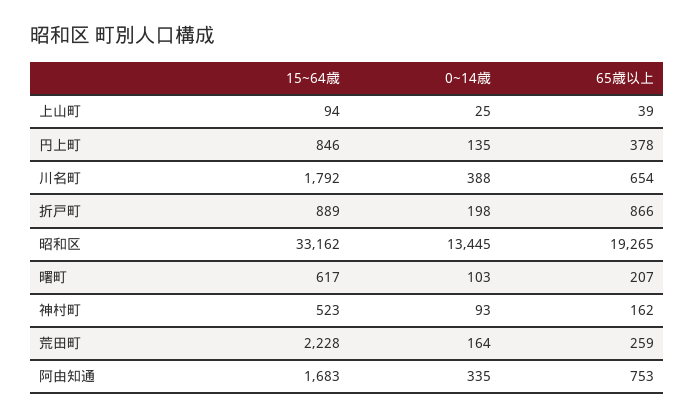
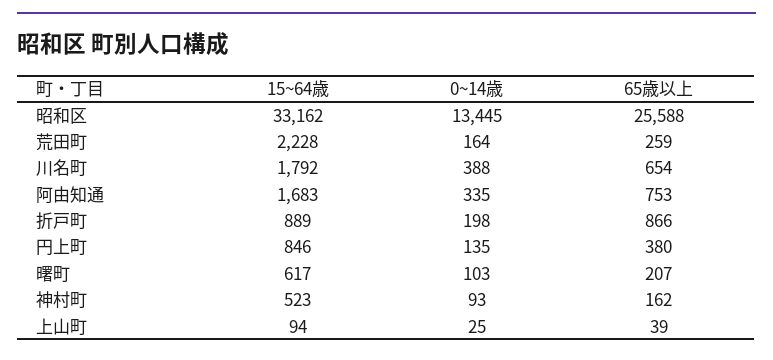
  {
    "15~64歳": {
      "上山町": 94,
      "円上町": 846,
      "川名町": 1792,
      "折戸町": 889,
      "昭和区": 33162,
      "曙町": 617,
      "神村町": 523,
      "荒田町": 2228,
      "阿由知通": 1683
    },
    "0~14歳": {
      "上山町": 25,
      "円上町": 135,
      "川名町": 388,
      "折戸町": 198,
      "昭和区": 13445,
      "曙町": 103,
      "神村町": 93,
      "荒田町": 164,
      "阿由知通": 335
    },
    "65歳以上": {
      "上山町": 39,
-     "円上町": 378,
+     "円上町": 380,
      "川名町": 654,
      "折戸町": 866,
-     "昭和区": 19265,
+     "昭和区": 25588,
      "曙町": 207,
      "神村町": 162,
      "荒田町": 259,
      "阿由知通": 753
    }
  }

